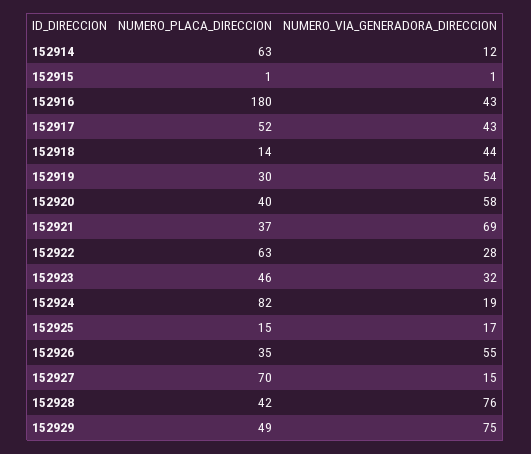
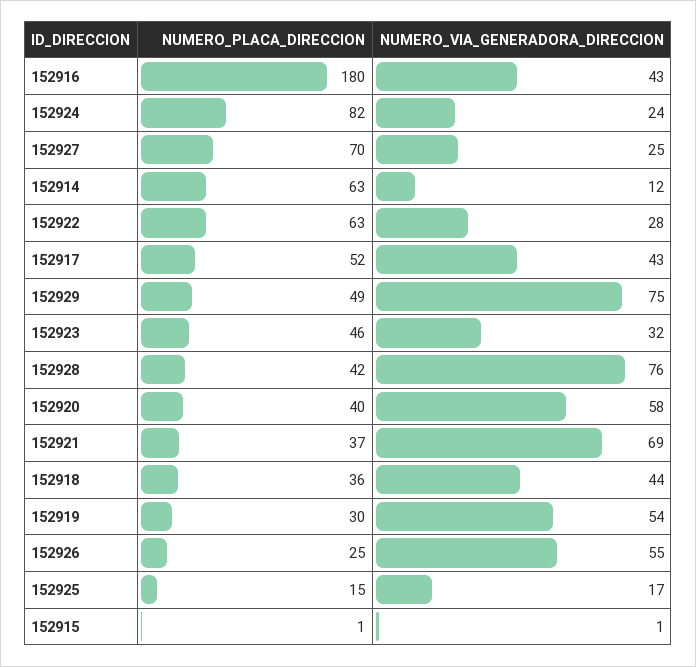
  {
    "NUMERO_PLACA_DIRECCION": {
      "152914": 63,
      "152915": 1,
      "152916": 180,
      "152917": 52,
-     "152918": 14,
+     "152918": 36,
      "152919": 30,
      "152920": 40,
      "152921": 37,
      "152922": 63,
      "152923": 46,
      "152924": 82,
      "152925": 15,
-     "152926": 35,
+     "152926": 25,
      "152927": 70,
      "152928": 42,
      "152929": 49
    },
    "NUMERO_VIA_GENERADORA_DIRECCION": {
      "152914": 12,
      "152915": 1,
      "152916": 43,
      "152917": 43,
      "152918": 44,
      "152919": 54,
      "152920": 58,
      "152921": 69,
      "152922": 28,
      "152923": 32,
-     "152924": 19,
+     "152924": 24,
      "152925": 17,
      "152926": 55,
-     "152927": 15,
+     "152927": 25,
      "152928": 76,
      "152929": 75
    }
  }

